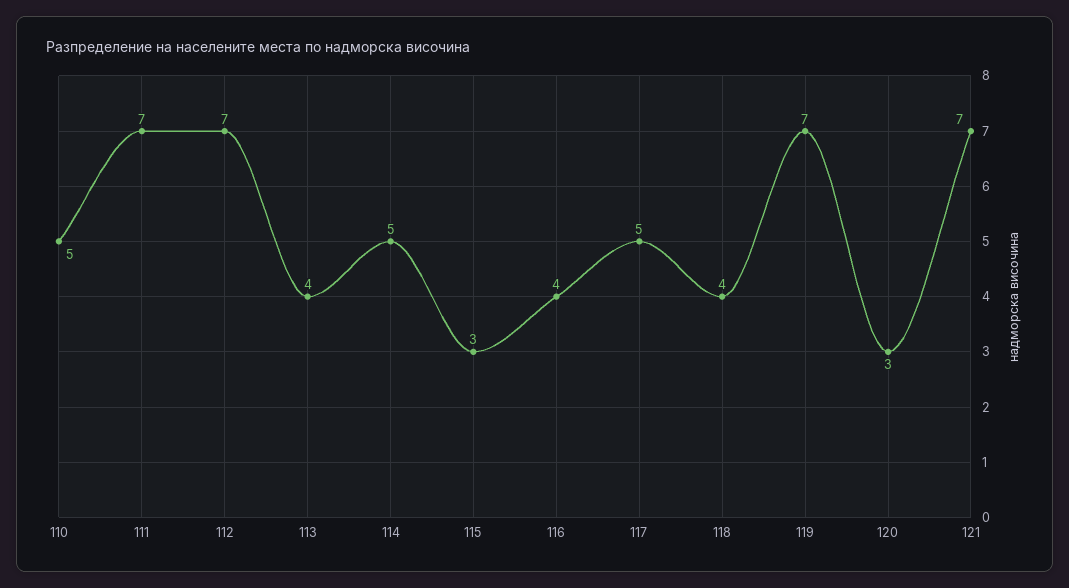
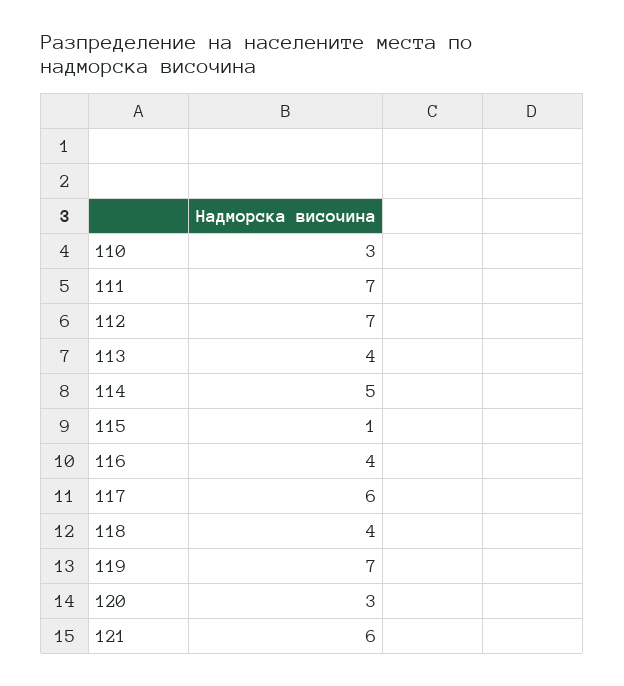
  {
-   "110": 5,
+   "110": 3,
    "111": 7,
    "112": 7,
    "113": 4,
    "114": 5,
-   "115": 3,
+   "115": 1,
    "116": 4,
-   "117": 5,
+   "117": 6,
    "118": 4,
    "119": 7,
    "120": 3,
-   "121": 7
+   "121": 6
  }

